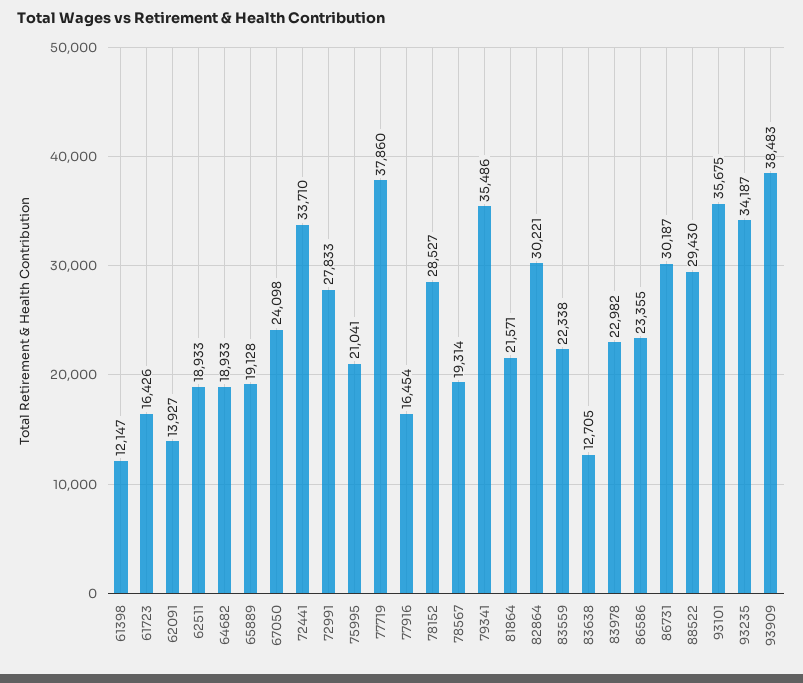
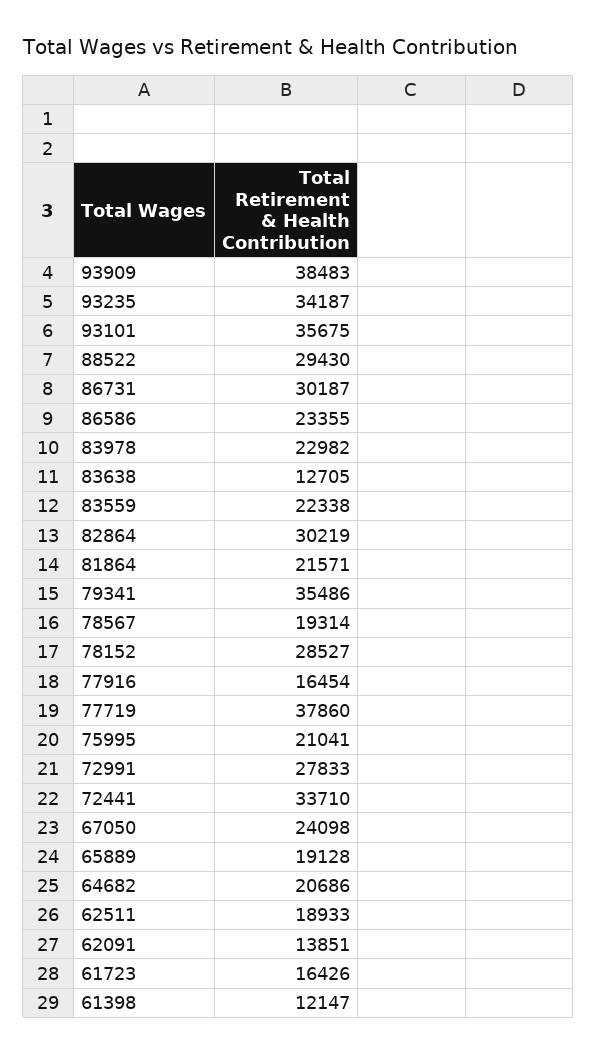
  {
    "61398": 12147,
    "61723": 16426,
-   "62091": 13927,
+   "62091": 13851,
    "62511": 18933,
-   "64682": 18933,
+   "64682": 20686,
    "65889": 19128,
    "67050": 24098,
    "72441": 33710,
    "72991": 27833,
    "75995": 21041,
    "77719": 37860,
    "77916": 16454,
    "78152": 28527,
    "78567": 19314,
    "79341": 35486,
    "81864": 21571,
-   "82864": 30221,
+   "82864": 30219,
    "83559": 22338,
    "83638": 12705,
    "83978": 22982,
    "86586": 23355,
    "86731": 30187,
    "88522": 29430,
    "93101": 35675,
    "93235": 34187,
    "93909": 38483
  }

